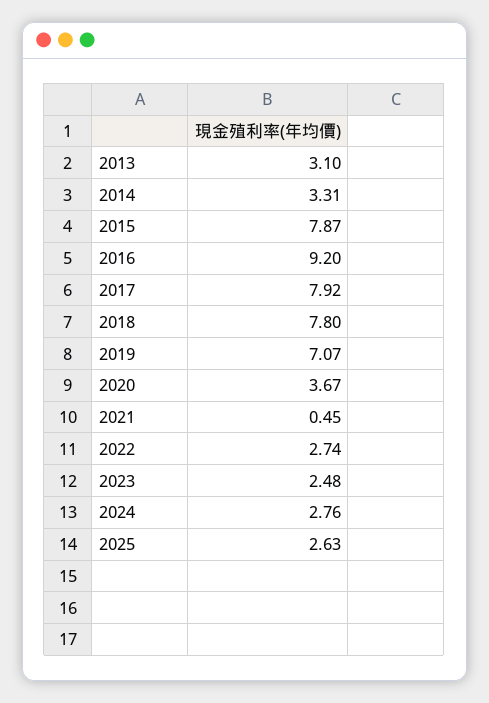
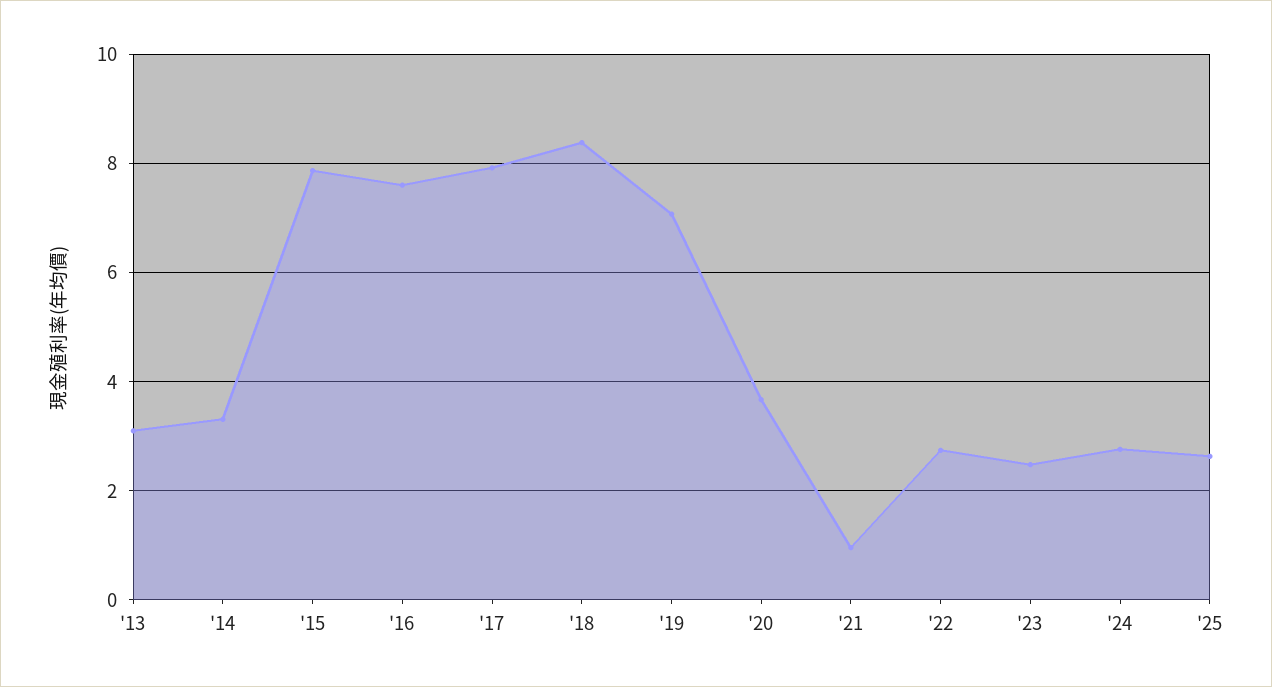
  {
    "2013": 3.1,
    "2014": 3.31,
    "2015": 7.87,
-   "2016": 9.2,
+   "2016": 7.6,
    "2017": 7.92,
-   "2018": 7.8,
+   "2018": 8.4,
    "2019": 7.07,
    "2020": 3.67,
-   "2021": 0.45,
+   "2021": 1,
    "2022": 2.74,
    "2023": 2.48,
    "2024": 2.76,
    "2025": 2.63
  }

